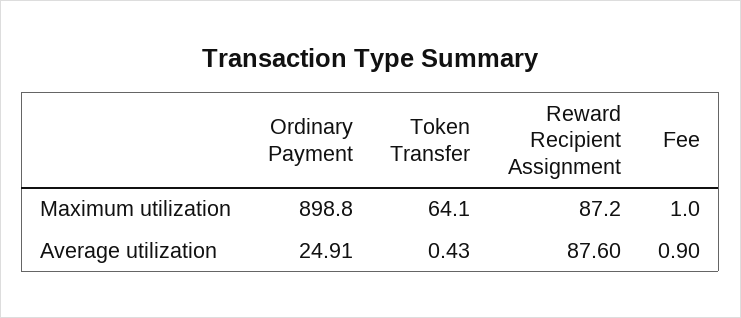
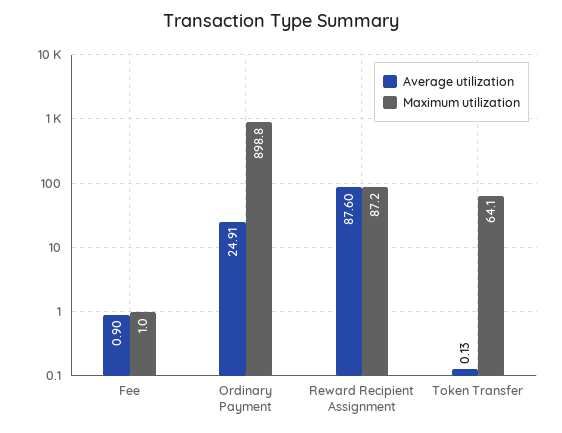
  {
    "Maximum utilization": {
      "Ordinary Payment": 898.8,
      "Token Transfer": 64.1,
      "Reward Recipient Assignment": 87.2,
      "Fee": 1
    },
    "Average utilization": {
      "Ordinary Payment": 24.91,
-     "Token Transfer": 0.43,
+     "Token Transfer": 0.13,
      "Reward Recipient Assignment": 87.6,
      "Fee": 0.9
    }
  }

